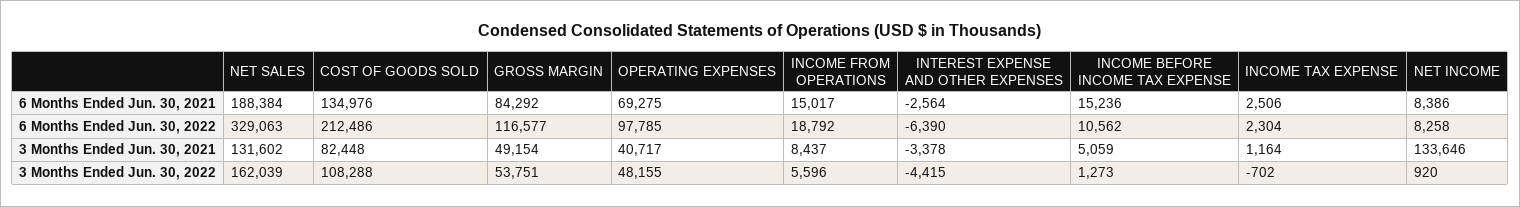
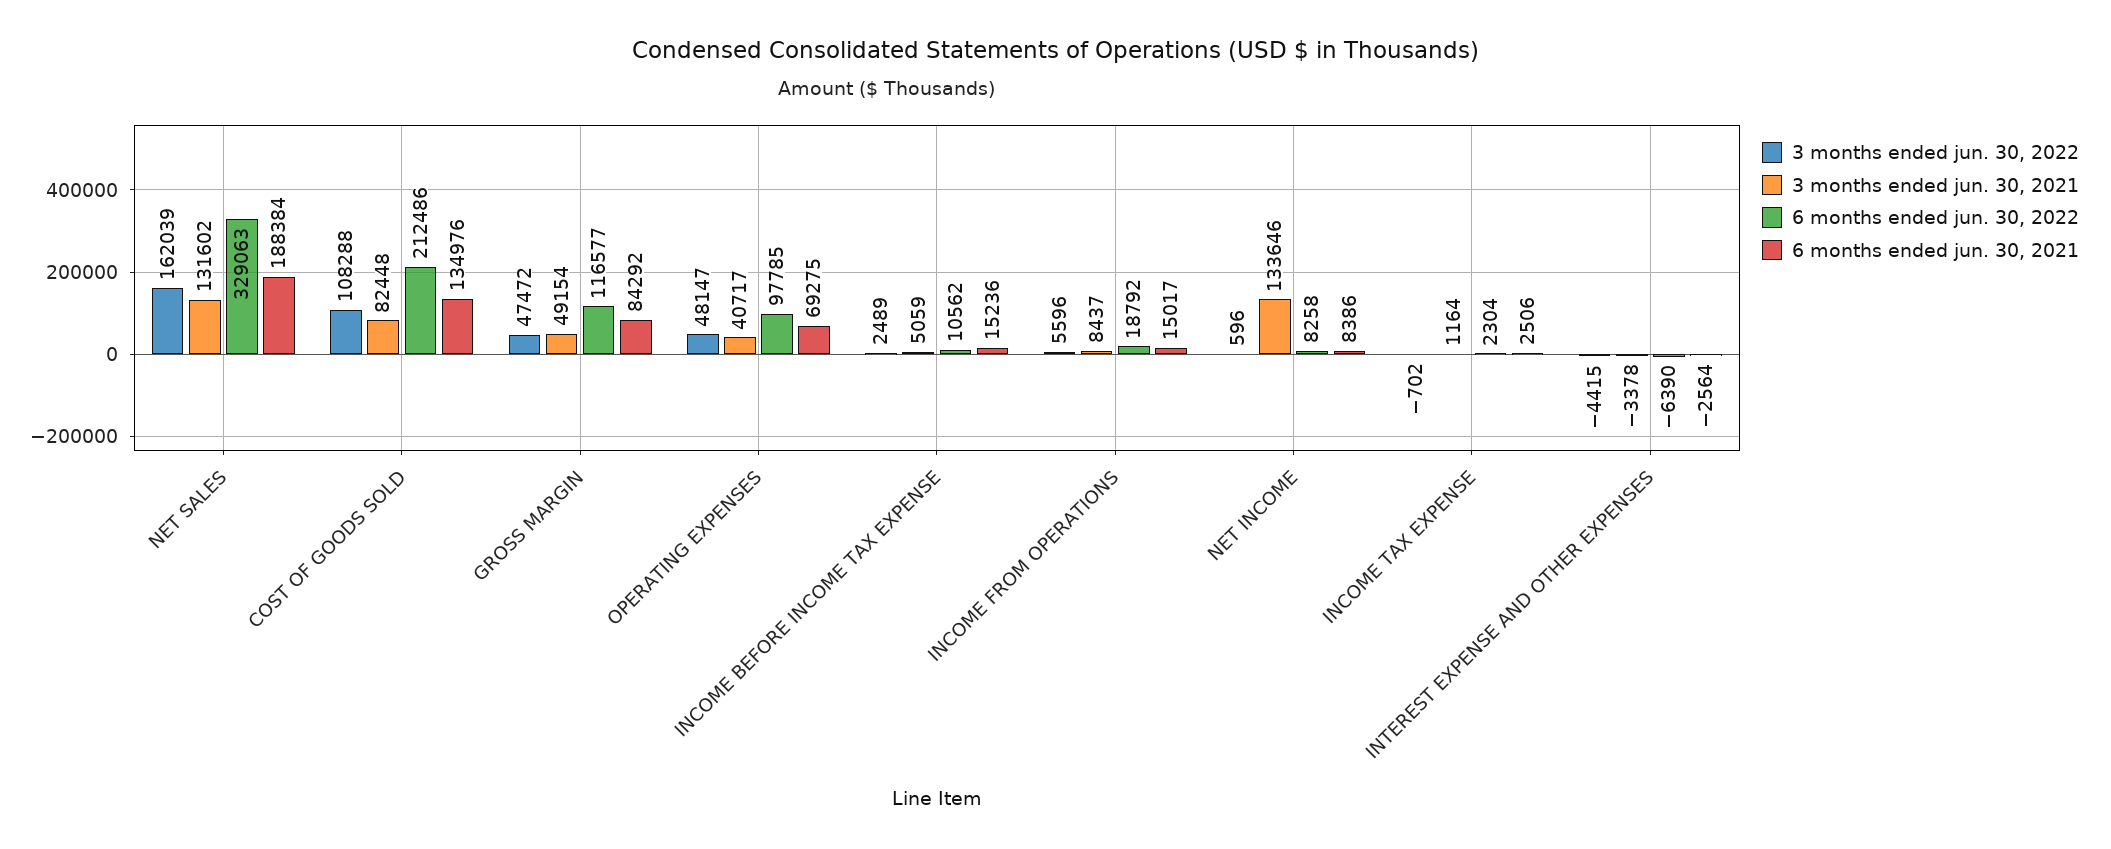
  {
    "6 Months Ended Jun. 30, 2021": {
      "NET SALES": 188384,
      "COST OF GOODS SOLD": 134976,
      "GROSS MARGIN": 84292,
      "OPERATING EXPENSES": 69275,
      "INCOME FROM OPERATIONS": 15017,
      "INTEREST EXPENSE AND OTHER EXPENSES": -2564,
      "INCOME BEFORE INCOME TAX EXPENSE": 15236,
      "INCOME TAX EXPENSE": 2506,
      "NET INCOME": 8386
    },
    "6 Months Ended Jun. 30, 2022": {
      "NET SALES": 329063,
      "COST OF GOODS SOLD": 212486,
      "GROSS MARGIN": 116577,
      "OPERATING EXPENSES": 97785,
      "INCOME FROM OPERATIONS": 18792,
      "INTEREST EXPENSE AND OTHER EXPENSES": -6390,
      "INCOME BEFORE INCOME TAX EXPENSE": 10562,
      "INCOME TAX EXPENSE": 2304,
      "NET INCOME": 8258
    },
    "3 Months Ended Jun. 30, 2021": {
      "NET SALES": 131602,
      "COST OF GOODS SOLD": 82448,
      "GROSS MARGIN": 49154,
      "OPERATING EXPENSES": 40717,
      "INCOME FROM OPERATIONS": 8437,
      "INTEREST EXPENSE AND OTHER EXPENSES": -3378,
      "INCOME BEFORE INCOME TAX EXPENSE": 5059,
      "INCOME TAX EXPENSE": 1164,
      "NET INCOME": 133646
    },
    "3 Months Ended Jun. 30, 2022": {
      "NET SALES": 162039,
      "COST OF GOODS SOLD": 108288,
-     "GROSS MARGIN": 53751,
+     "GROSS MARGIN": 47472,
-     "OPERATING EXPENSES": 48155,
+     "OPERATING EXPENSES": 48147,
      "INCOME FROM OPERATIONS": 5596,
      "INTEREST EXPENSE AND OTHER EXPENSES": -4415,
-     "INCOME BEFORE INCOME TAX EXPENSE": 1273,
+     "INCOME BEFORE INCOME TAX EXPENSE": 2489,
      "INCOME TAX EXPENSE": -702,
-     "NET INCOME": 920
+     "NET INCOME": 596
    }
  }

